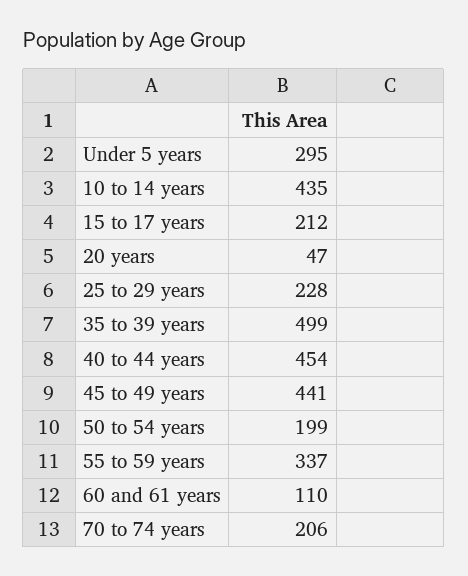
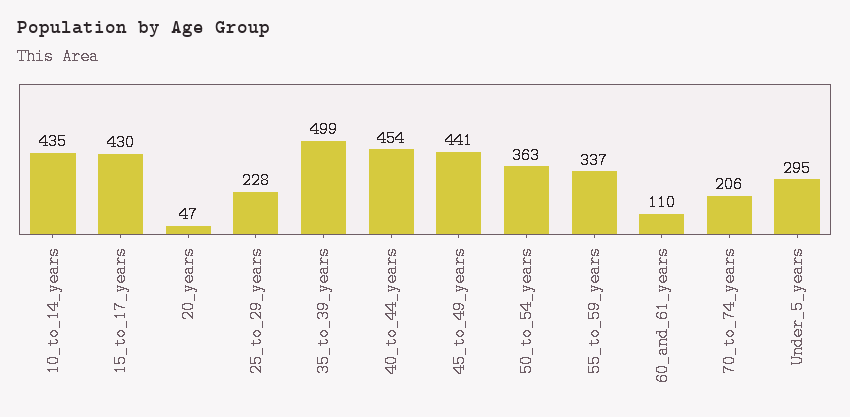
  {
    "Under 5 years": 295,
    "10 to 14 years": 435,
-   "15 to 17 years": 212,
+   "15 to 17 years": 430,
    "20 years": 47,
    "25 to 29 years": 228,
    "35 to 39 years": 499,
    "40 to 44 years": 454,
    "45 to 49 years": 441,
-   "50 to 54 years": 199,
+   "50 to 54 years": 363,
    "55 to 59 years": 337,
    "60 and 61 years": 110,
    "70 to 74 years": 206
  }

